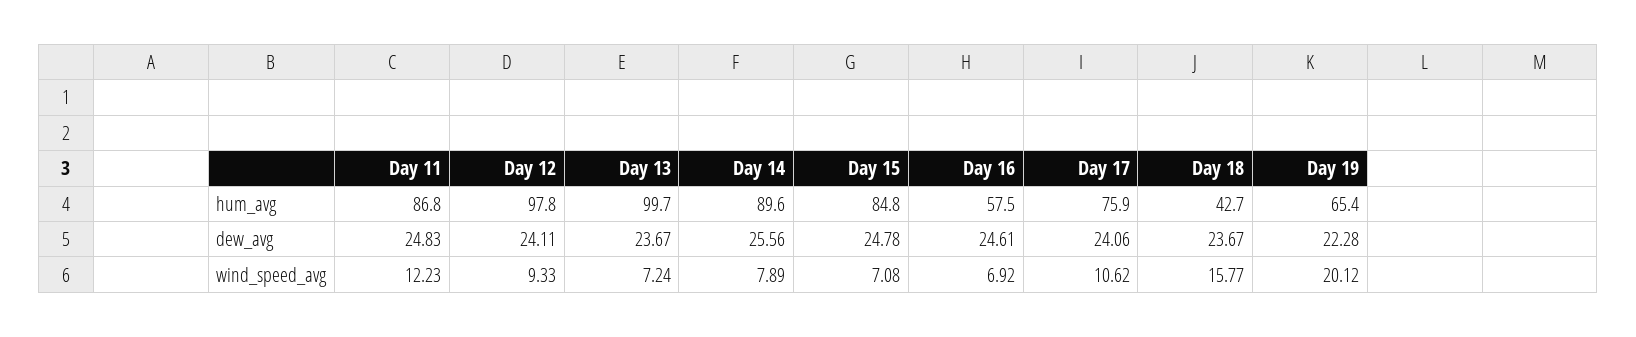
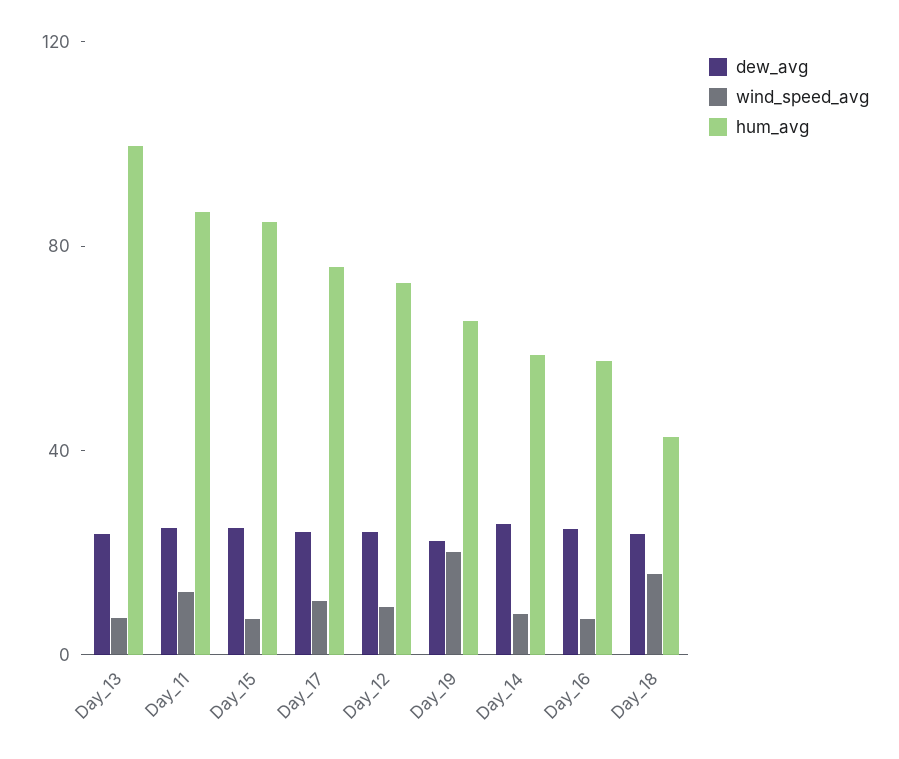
  {
    "hum_avg": {
      "Day 11": 86.8,
-     "Day 12": 97.8,
+     "Day 12": 70,
      "Day 13": 99.7,
-     "Day 14": 89.6,
+     "Day 14": 60,
      "Day 15": 84.8,
      "Day 16": 57.5,
      "Day 17": 75.9,
      "Day 18": 42.7,
      "Day 19": 65.4
    },
    "dew_avg": {
      "Day 11": 24.83,
      "Day 12": 24.11,
      "Day 13": 23.67,
      "Day 14": 25.56,
      "Day 15": 24.78,
      "Day 16": 24.61,
      "Day 17": 24.06,
      "Day 18": 23.67,
      "Day 19": 22.28
    },
    "wind_speed_avg": {
      "Day 11": 12.23,
      "Day 12": 9.33,
      "Day 13": 7.24,
      "Day 14": 7.89,
      "Day 15": 7.08,
      "Day 16": 6.92,
      "Day 17": 10.62,
      "Day 18": 15.77,
      "Day 19": 20.12
    }
  }

